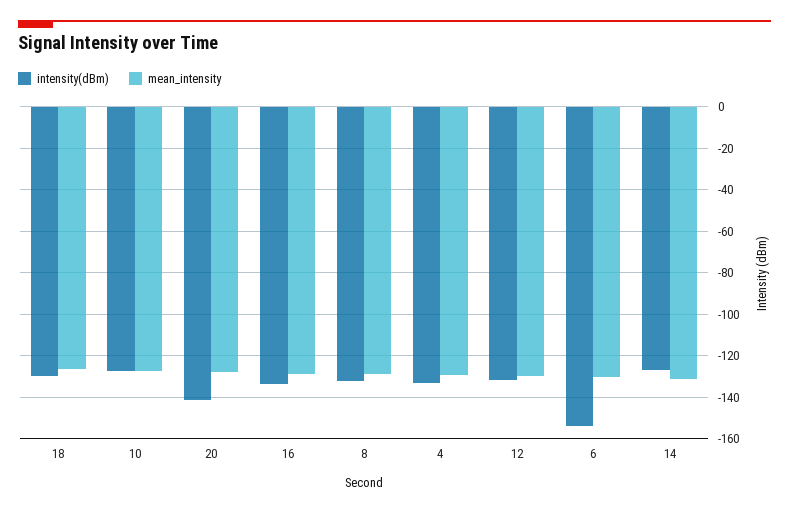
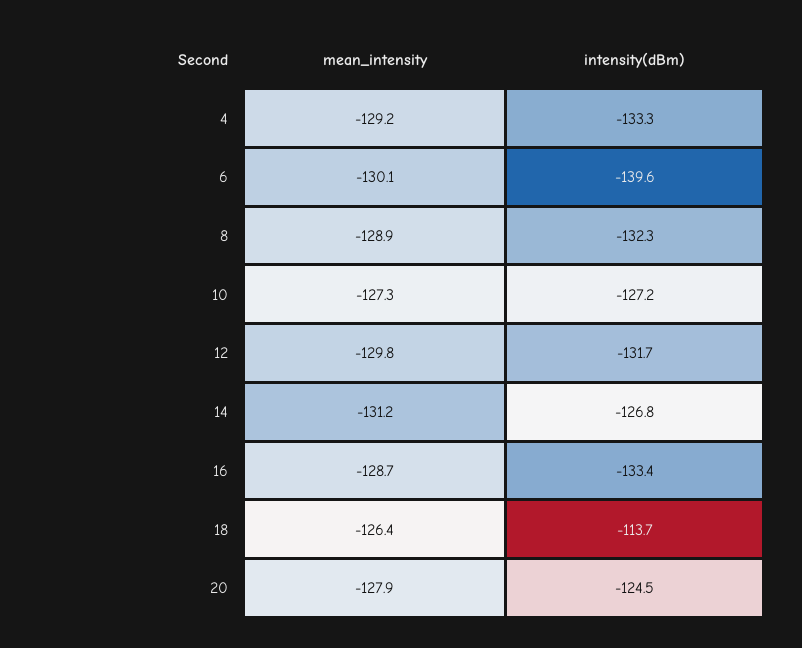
  {
    "intensity(dBm)": {
-     "18": -130,
+     "18": -113.7,
      "10": -127.2,
-     "20": -140,
+     "20": -124.5,
      "16": -133.4,
      "8": -132.3,
      "4": -133.3,
      "12": -131.7,
-     "6": -155,
+     "6": -139.6,
      "14": -126.8
    },
    "mean_intensity": {
      "18": -126.4,
      "10": -127.3,
      "20": -127.9,
      "16": -128.7,
      "8": -128.9,
      "4": -129.2,
      "12": -129.8,
      "6": -130.1,
      "14": -131.2
    }
  }

